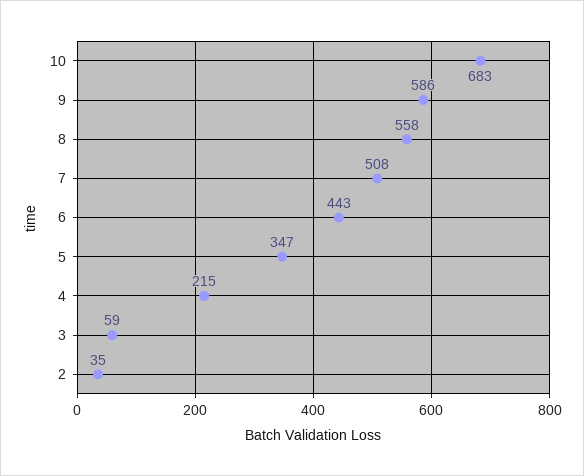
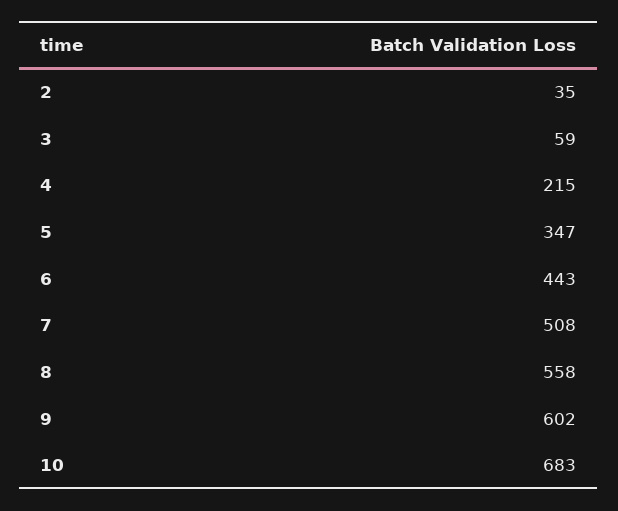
  {
    "10": 683,
-   "9": 586,
+   "9": 602,
    "8": 558,
    "7": 508,
    "6": 443,
    "5": 347,
    "4": 215,
    "3": 59,
    "2": 35
  }

